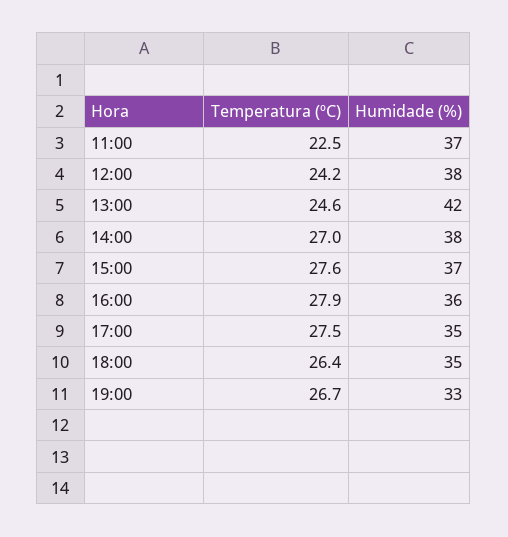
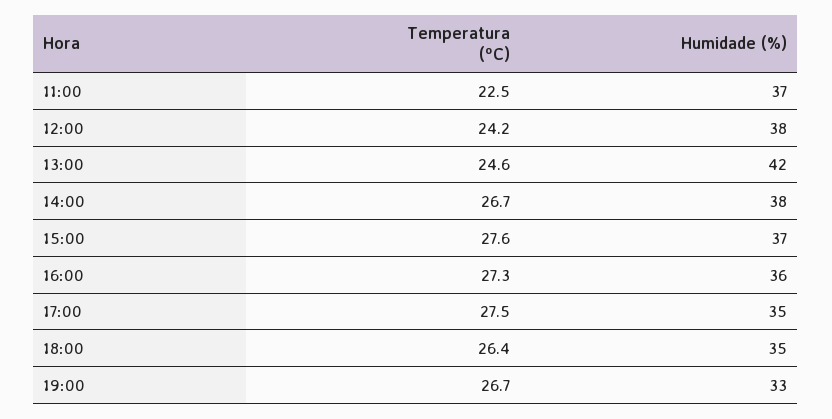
  {
    "Temperatura (ºC)": {
      "11:00": 22.5,
      "12:00": 24.2,
      "13:00": 24.6,
-     "14:00": 27,
+     "14:00": 26.7,
      "15:00": 27.6,
-     "16:00": 27.9,
+     "16:00": 27.3,
      "17:00": 27.5,
      "18:00": 26.4,
      "19:00": 26.7
    },
    "Humidade (%)": {
      "11:00": 37,
      "12:00": 38,
      "13:00": 42,
      "14:00": 38,
      "15:00": 37,
      "16:00": 36,
      "17:00": 35,
      "18:00": 35,
      "19:00": 33
    }
  }

